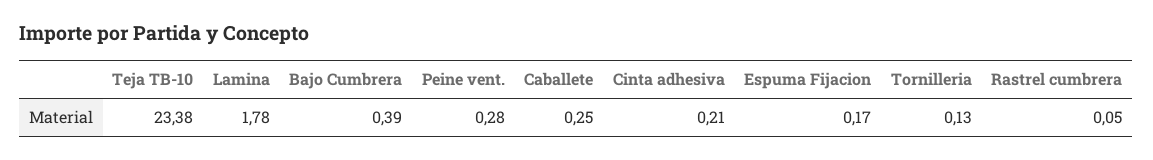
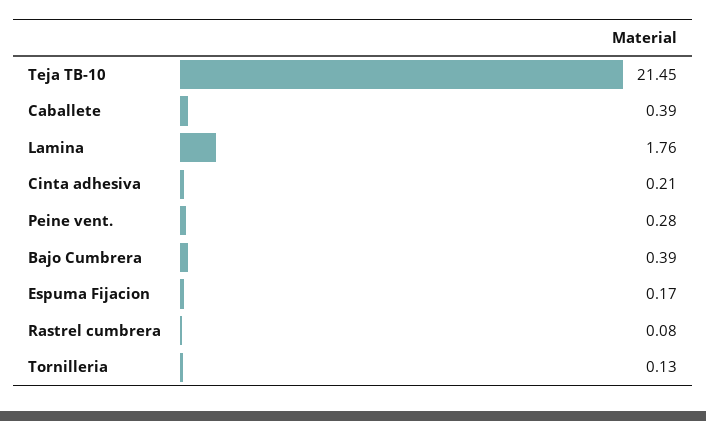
  {
-   "Teja TB-10": 23.38,
+   "Teja TB-10": 21.45,
-   "Lamina": 1.78,
+   "Lamina": 1.76,
    "Bajo Cumbrera": 0.39,
    "Peine vent.": 0.28,
-   "Caballete": 0.25,
+   "Caballete": 0.39,
    "Cinta adhesiva": 0.21,
    "Espuma Fijacion": 0.17,
    "Tornilleria": 0.13,
-   "Rastrel cumbrera": 0.05
+   "Rastrel cumbrera": 0.08
  }

